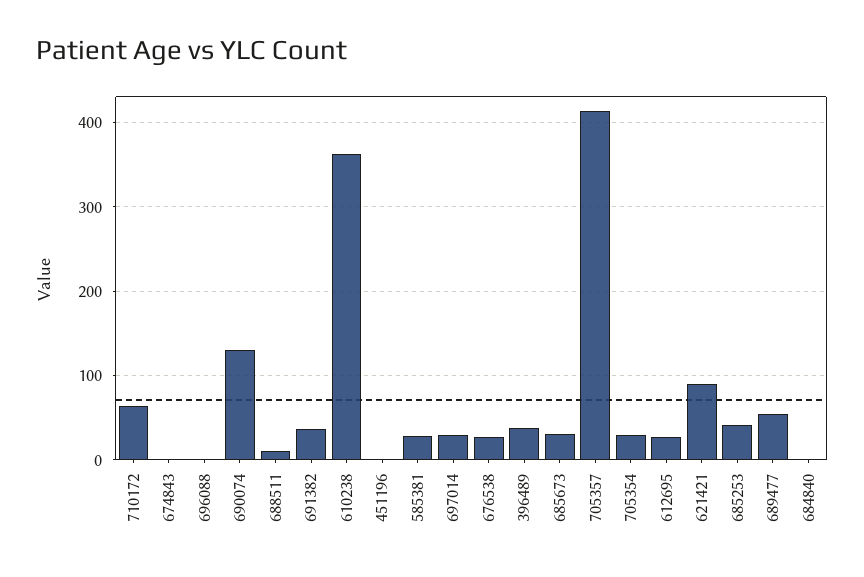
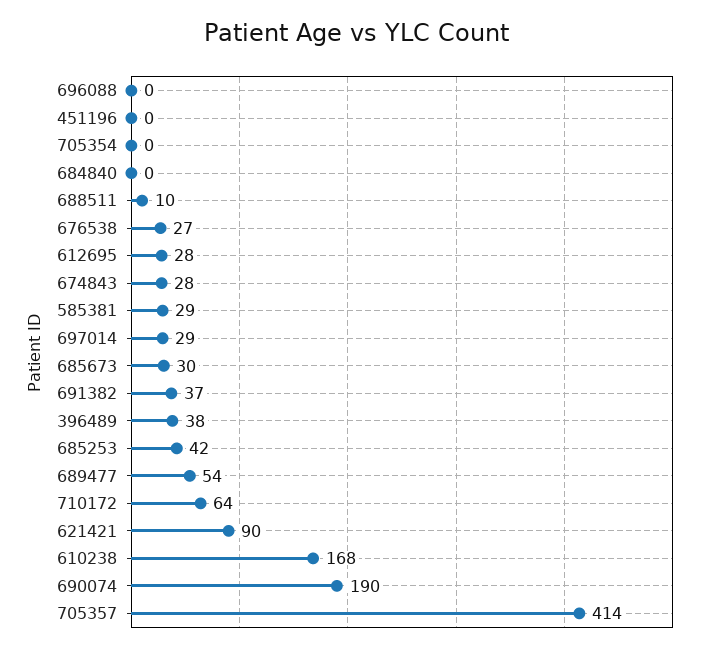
  {
    "710172": 64,
-   "674843": 0,
+   "674843": 28,
    "696088": 0,
-   "690074": 130,
+   "690074": 190,
    "688511": 10,
    "691382": 37,
-   "610238": 360,
+   "610238": 168,
    "451196": 0,
    "585381": 29,
    "697014": 29,
    "676538": 27,
    "396489": 38,
    "685673": 30,
    "705357": 414,
-   "705354": 30,
+   "705354": 0,
    "612695": 28,
    "621421": 90,
    "685253": 42,
    "689477": 54,
    "684840": 0
  }

